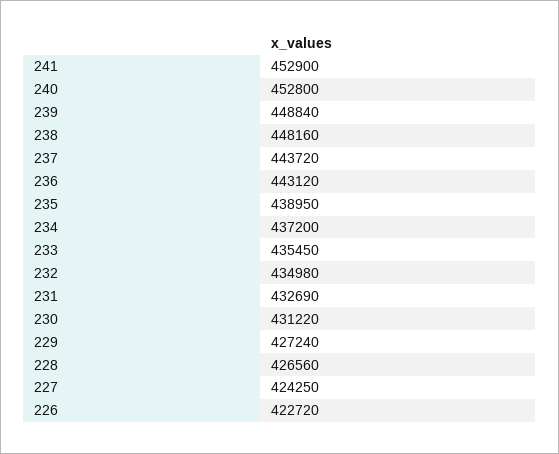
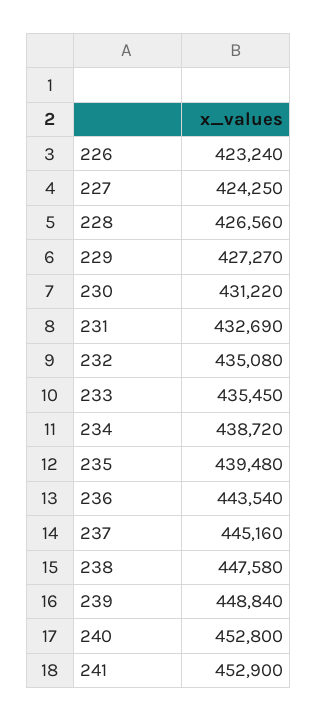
  {
    "241": 452900,
    "240": 452800,
    "239": 448840,
-   "238": 448160,
+   "238": 447580,
-   "237": 443720,
+   "237": 445160,
-   "236": 443120,
+   "236": 443540,
-   "235": 438950,
+   "235": 439480,
-   "234": 437200,
+   "234": 438720,
    "233": 435450,
-   "232": 434980,
+   "232": 435080,
    "231": 432690,
    "230": 431220,
-   "229": 427240,
+   "229": 427270,
    "228": 426560,
    "227": 424250,
-   "226": 422720
+   "226": 423240
  }

